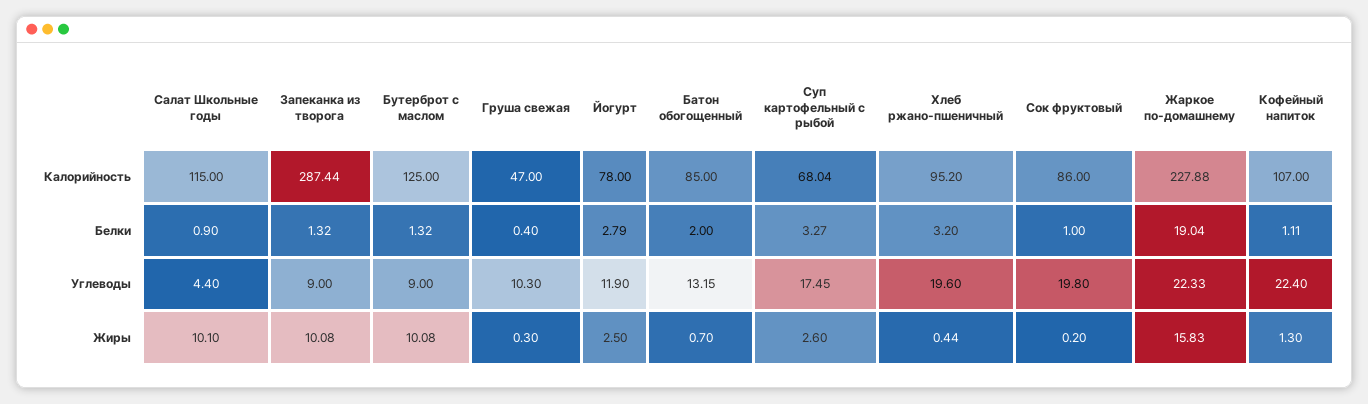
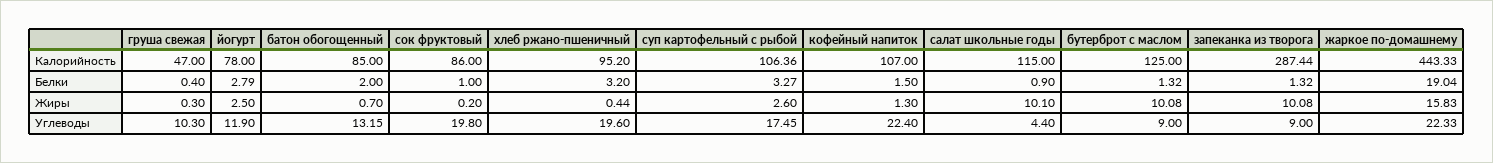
  {
    "Салат Школьные годы": {
      "Калорийность": 115,
      "Белки": 0.9,
      "Углеводы": 4.4,
      "Жиры": 10.1
    },
    "Запеканка из творога": {
      "Калорийность": 287.44,
      "Белки": 1.32,
      "Углеводы": 9,
      "Жиры": 10.08
    },
    "Бутерброт с маслом": {
      "Калорийность": 125,
      "Белки": 1.32,
      "Углеводы": 9,
      "Жиры": 10.08
    },
    "Груша свежая": {
      "Калорийность": 47,
      "Белки": 0.4,
      "Углеводы": 10.3,
      "Жиры": 0.3
    },
    "Йогурт": {
      "Калорийность": 78,
      "Белки": 2.79,
      "Углеводы": 11.9,
      "Жиры": 2.5
    },
    "Батон обогощенный": {
      "Калорийность": 85,
      "Белки": 2,
      "Углеводы": 13.15,
      "Жиры": 0.7
    },
    "Суп картофельный с рыбой": {
-     "Калорийность": 68.04,
+     "Калорийность": 106.36,
      "Белки": 3.27,
      "Углеводы": 17.45,
      "Жиры": 2.6
    },
    "Хлеб ржано-пшеничный": {
      "Калорийность": 95.2,
      "Белки": 3.2,
      "Углеводы": 19.6,
      "Жиры": 0.44
    },
    "Сок фруктовый": {
      "Калорийность": 86,
      "Белки": 1,
      "Углеводы": 19.8,
      "Жиры": 0.2
    },
    "Жаркое по-домашнему": {
-     "Калорийность": 227.88,
+     "Калорийность": 443.33,
      "Белки": 19.04,
      "Углеводы": 22.33,
      "Жиры": 15.83
    },
    "Кофейный напиток": {
      "Калорийность": 107,
-     "Белки": 1.11,
+     "Белки": 1.5,
      "Углеводы": 22.4,
      "Жиры": 1.3
    }
  }

